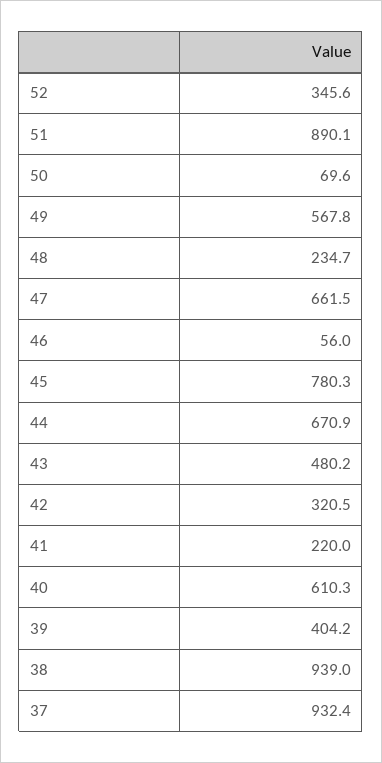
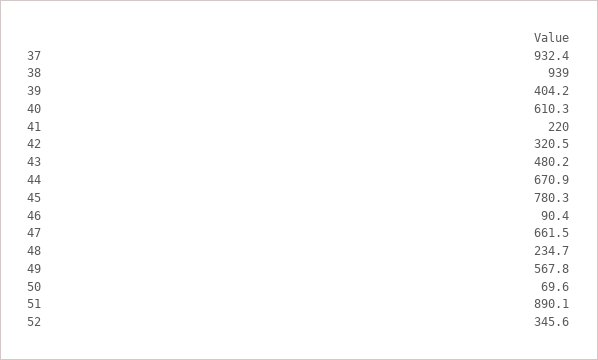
  {
    "52": 345.6,
    "51": 890.1,
    "50": 69.6,
    "49": 567.8,
    "48": 234.7,
    "47": 661.5,
-   "46": 56,
+   "46": 90.4,
    "45": 780.3,
    "44": 670.9,
    "43": 480.2,
    "42": 320.5,
    "41": 220,
    "40": 610.3,
    "39": 404.2,
    "38": 939,
    "37": 932.4
  }

